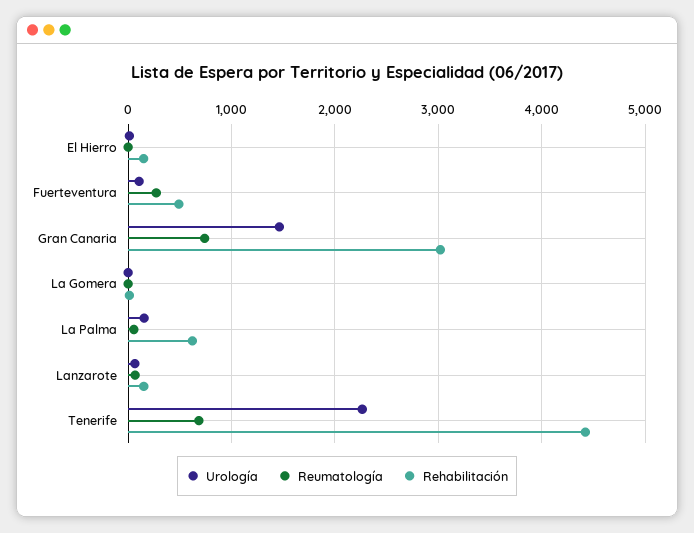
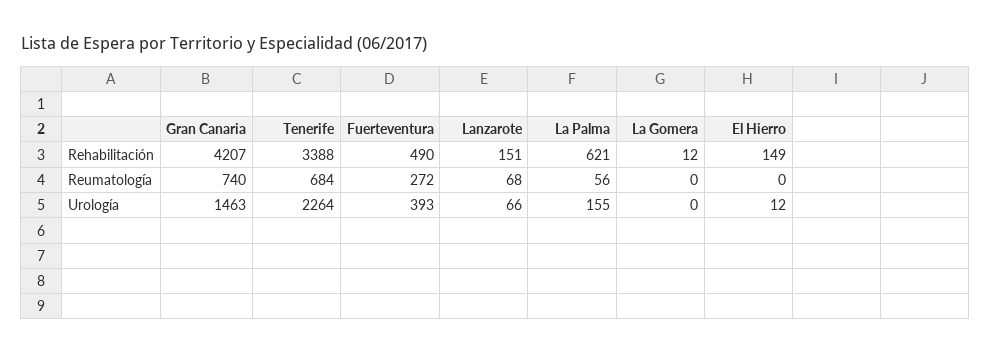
  {
    "Urología": {
      "El Hierro": 12,
-     "Fuerteventura": 100,
+     "Fuerteventura": 393,
      "Gran Canaria": 1463,
      "La Gomera": 0,
      "La Palma": 155,
      "Lanzarote": 66,
      "Tenerife": 2264
    },
    "Reumatología": {
      "El Hierro": 0,
      "Fuerteventura": 272,
      "Gran Canaria": 740,
      "La Gomera": 0,
      "La Palma": 56,
      "Lanzarote": 68,
      "Tenerife": 684
    },
    "Rehabilitación": {
      "El Hierro": 149,
      "Fuerteventura": 490,
-     "Gran Canaria": 3000,
+     "Gran Canaria": 4207,
      "La Gomera": 12,
      "La Palma": 621,
      "Lanzarote": 151,
-     "Tenerife": 4400
+     "Tenerife": 3388
    }
  }

